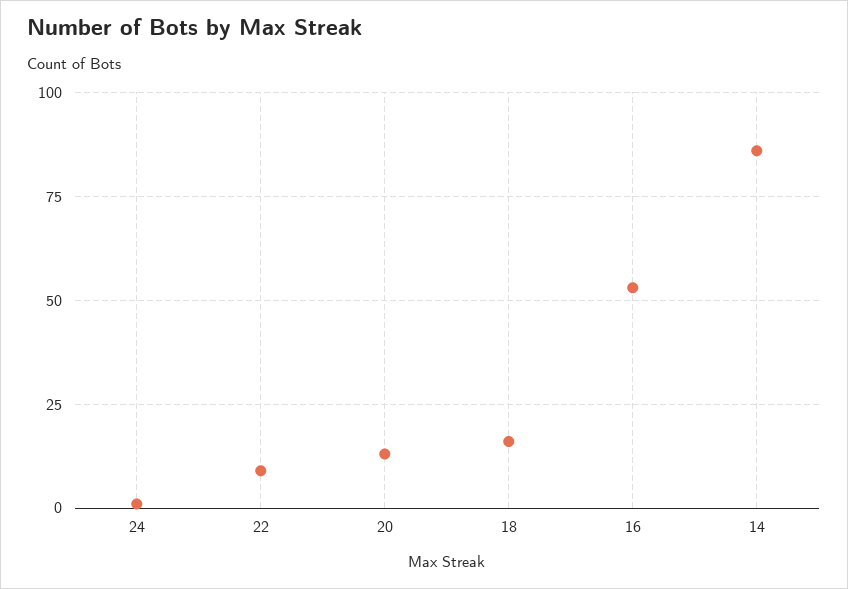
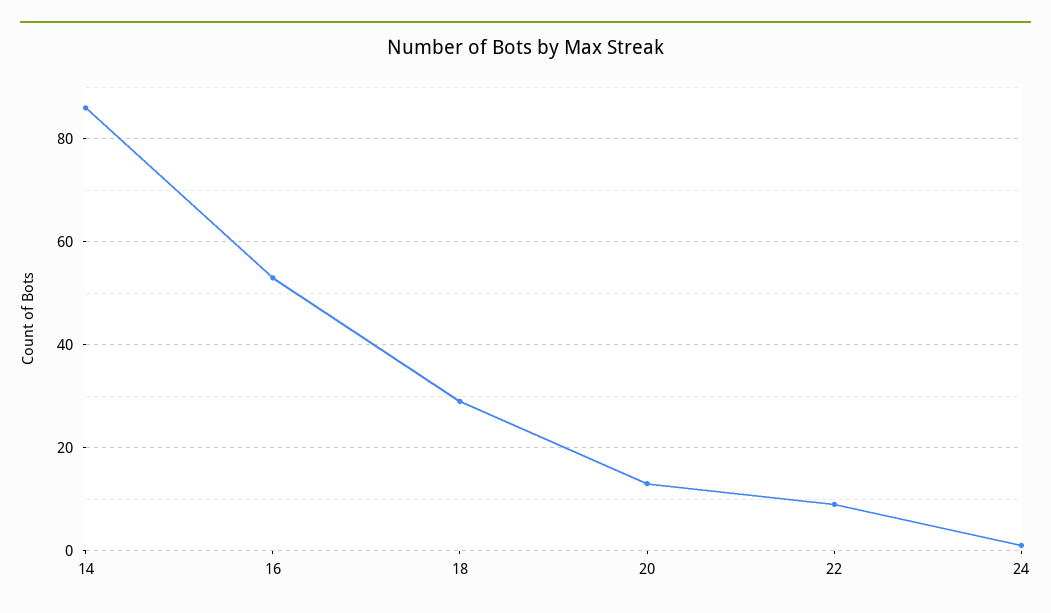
  {
    "24": 0,
    "22": 10,
    "20": 15,
-   "18": 15,
+   "18": 30,
    "16": 55,
    "14": 85
  }

